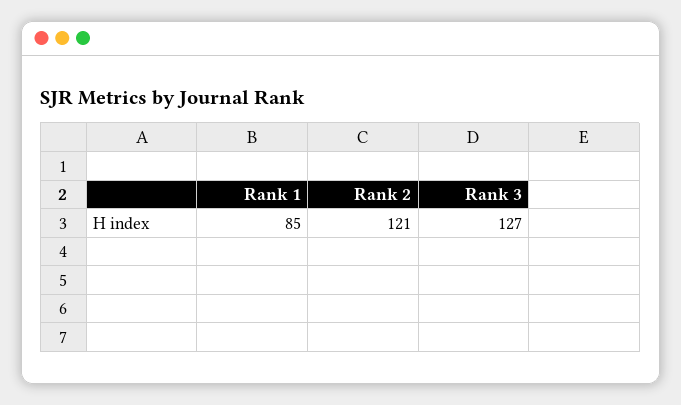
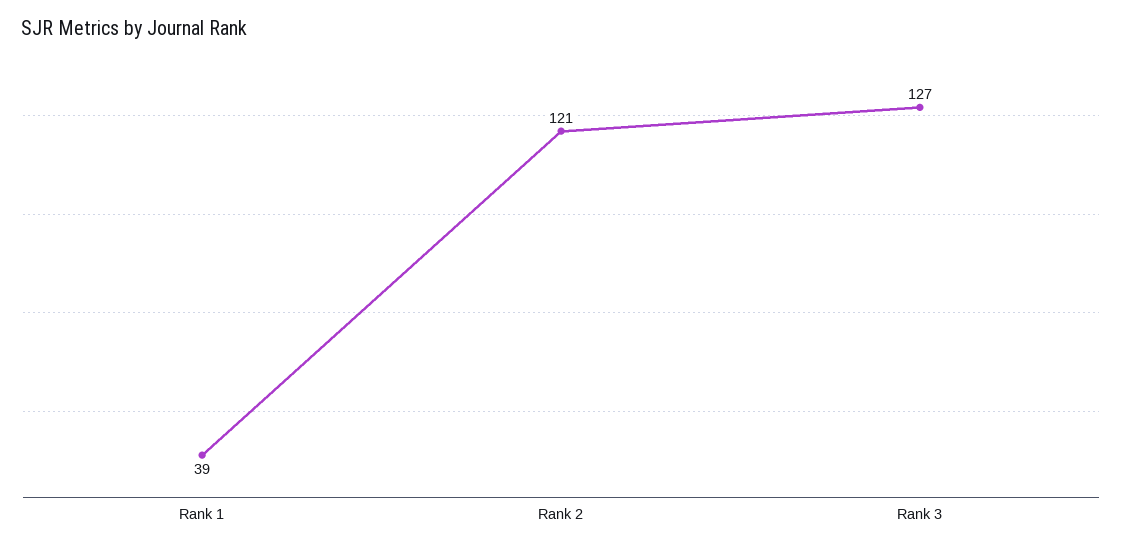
  {
-   "Rank 1": 85,
+   "Rank 1": 39,
    "Rank 2": 121,
    "Rank 3": 127
  }

